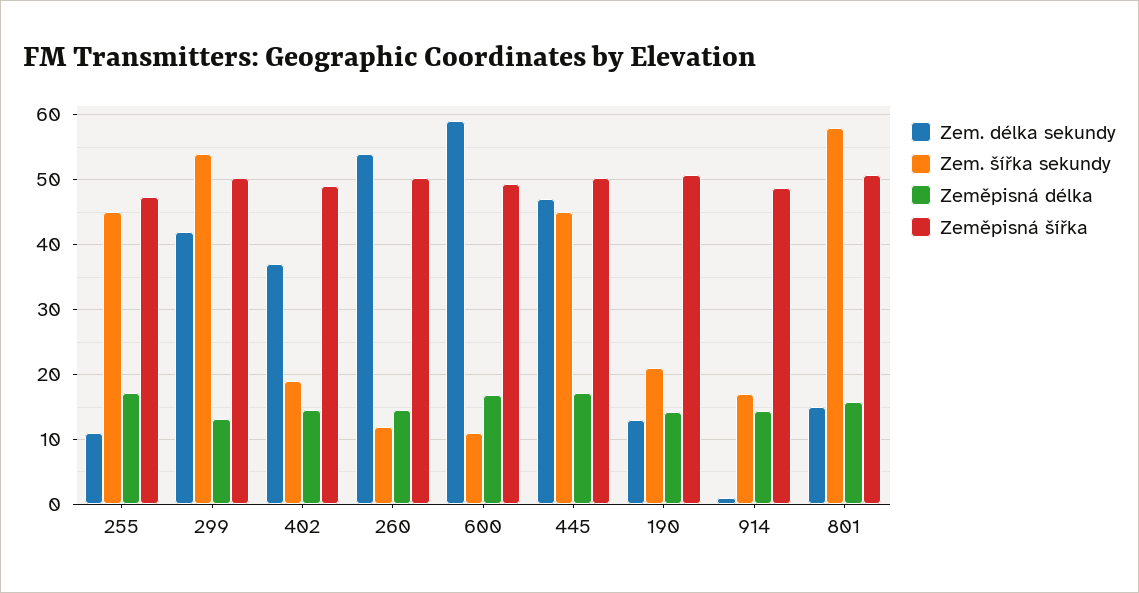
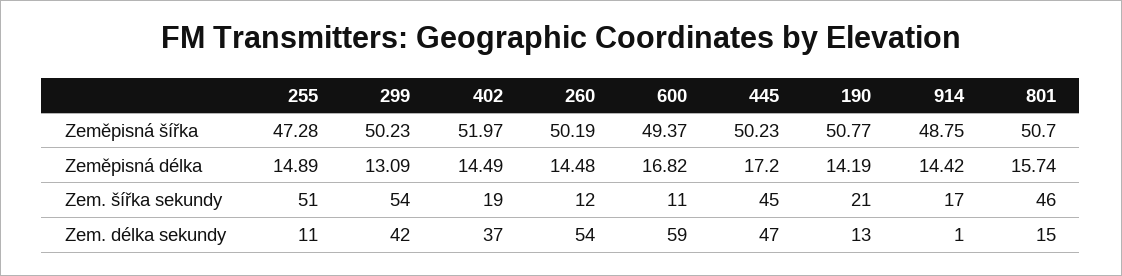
  {
    "Zem. délka sekundy": {
      "255": 11,
      "299": 42,
      "402": 37,
      "260": 54,
      "600": 59,
      "445": 47,
      "190": 13,
      "914": 1,
      "801": 15
    },
    "Zem. šířka sekundy": {
-     "255": 45,
+     "255": 51,
      "299": 54,
      "402": 19,
      "260": 12,
      "600": 11,
      "445": 45,
      "190": 21,
      "914": 17,
-     "801": 58
+     "801": 46
    },
    "Zeměpisná délka": {
-     "255": 17,
+     "255": 14.89,
      "299": 13.09,
      "402": 14.49,
      "260": 14.48,
      "600": 16.82,
      "445": 17.2,
      "190": 14.19,
      "914": 14.42,
      "801": 15.74
    },
    "Zeměpisná šířka": {
      "255": 47.28,
      "299": 50.23,
-     "402": 49,
+     "402": 51.97,
      "260": 50.19,
      "600": 49.37,
      "445": 50.23,
      "190": 50.77,
      "914": 48.75,
      "801": 50.7
    }
  }

